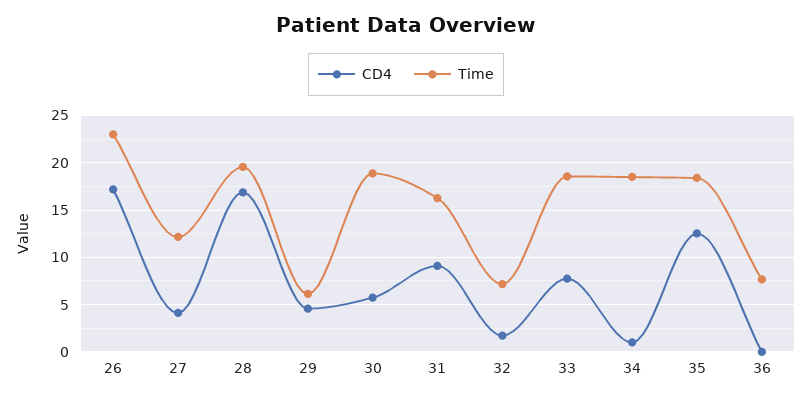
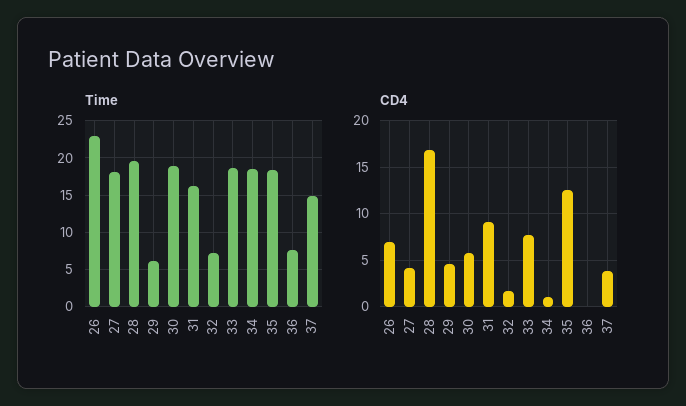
  {
    "CD4": {
-     "26": 17,
+     "26": 7,
      "27": 4,
      "28": 17,
      "29": 5,
      "30": 6,
      "31": 9,
      "32": 2,
      "33": 8,
      "34": 1,
      "35": 13,
-     "36": 0
+     "36": 0,
+     "37": 4
    },
    "Time": {
      "26": 23,
-     "27": 12,
+     "27": 18,
      "28": 20,
      "29": 6,
      "30": 19,
      "31": 16,
      "32": 7,
      "33": 19,
      "34": 19,
      "35": 18,
-     "36": 8
+     "36": 8,
+     "37": 15
    }
  }

